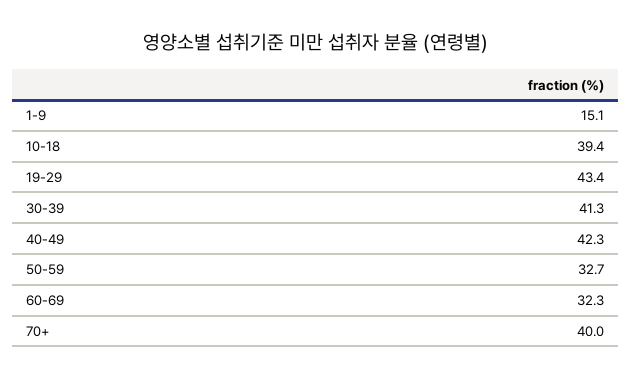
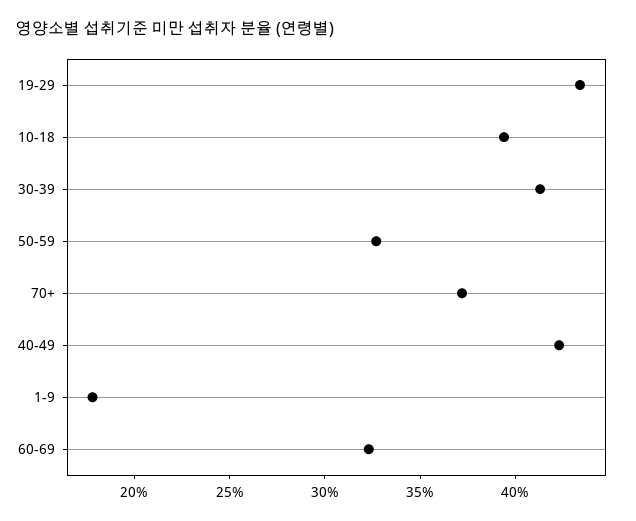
  {
-   "1-9": 15.1,
+   "1-9": 18,
    "10-18": 39.4,
    "19-29": 43.4,
    "30-39": 41.3,
    "40-49": 42.3,
    "50-59": 32.7,
    "60-69": 32.3,
-   "70+": 40
+   "70+": 37
  }

